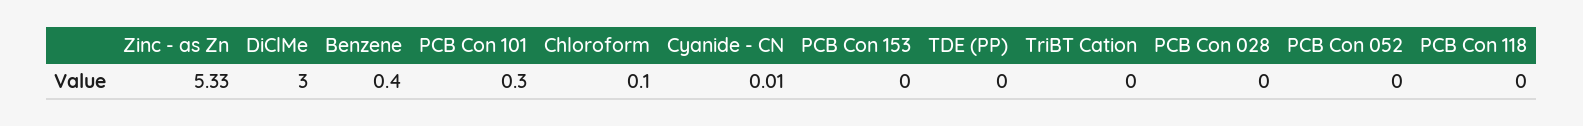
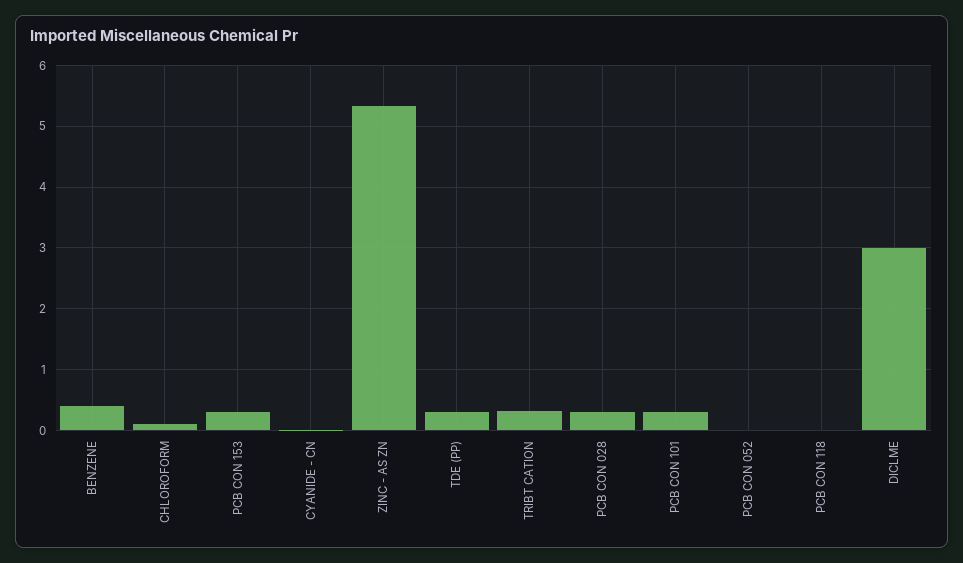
  {
    "Zinc - as Zn": 5.33,
    "DiClMe": 3,
    "Benzene": 0.4,
    "PCB Con 101": 0.3,
    "Chloroform": 0.1,
    "Cyanide - CN": 0.01,
-   "PCB Con 153": 0,
+   "PCB Con 153": 0.3,
-   "TDE (PP)": 0,
+   "TDE (PP)": 0.3,
-   "TriBT Cation": 0,
+   "TriBT Cation": 0.3,
-   "PCB Con 028": 0,
+   "PCB Con 028": 0.3,
    "PCB Con 052": 0,
    "PCB Con 118": 0
  }

